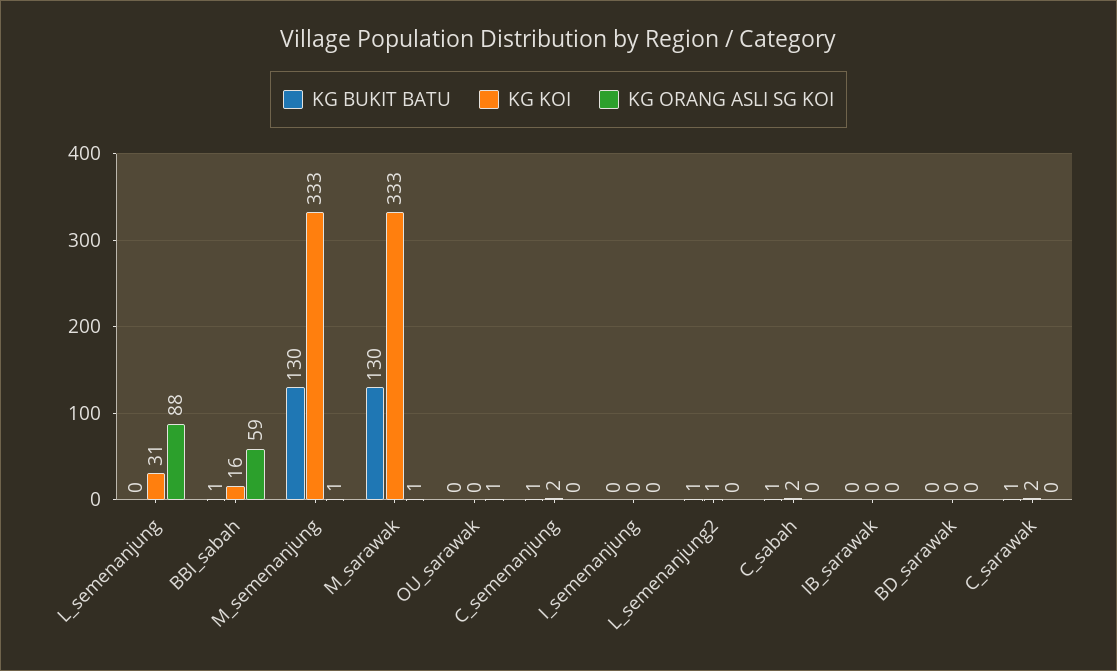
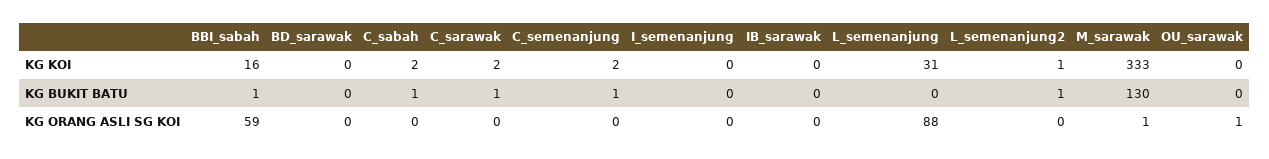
  {
    "KG BUKIT BATU": {
      "L_semenanjung": 0,
      "BBI_sabah": 1,
-     "M_semenanjung": 130,
      "M_sarawak": 130,
      "OU_sarawak": 0,
      "C_semenanjung": 1,
      "I_semenanjung": 0,
      "L_semenanjung2": 1,
      "C_sabah": 1,
      "IB_sarawak": 0,
      "BD_sarawak": 0,
      "C_sarawak": 1
    },
    "KG KOI": {
      "L_semenanjung": 31,
      "BBI_sabah": 16,
-     "M_semenanjung": 333,
      "M_sarawak": 333,
      "OU_sarawak": 0,
      "C_semenanjung": 2,
      "I_semenanjung": 0,
      "L_semenanjung2": 1,
      "C_sabah": 2,
      "IB_sarawak": 0,
      "BD_sarawak": 0,
      "C_sarawak": 2
    },
    "KG ORANG ASLI SG KOI": {
      "L_semenanjung": 88,
      "BBI_sabah": 59,
-     "M_semenanjung": 1,
      "M_sarawak": 1,
      "OU_sarawak": 1,
      "C_semenanjung": 0,
      "I_semenanjung": 0,
      "L_semenanjung2": 0,
      "C_sabah": 0,
      "IB_sarawak": 0,
      "BD_sarawak": 0,
      "C_sarawak": 0
    }
  }

